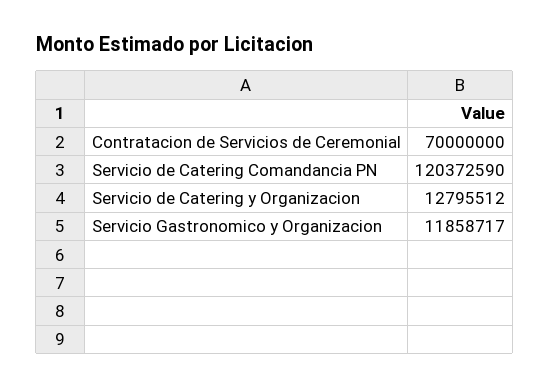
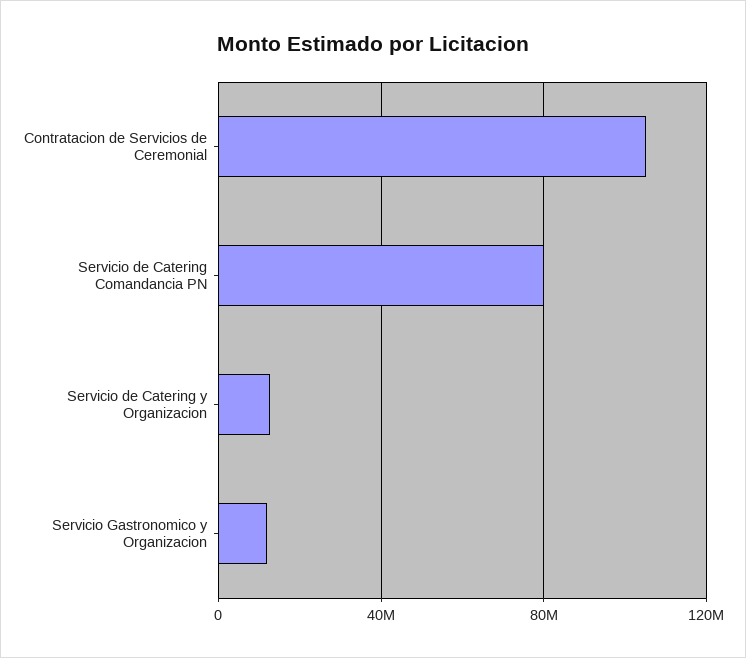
  {
-   "Contratacion de Servicios de Ceremonial": 70000000,
+   "Contratacion de Servicios de Ceremonial": 105000000,
-   "Servicio de Catering Comandancia PN": 120372590,
+   "Servicio de Catering Comandancia PN": 80000000,
    "Servicio de Catering y Organizacion": 12795512,
    "Servicio Gastronomico y Organizacion": 11858717
  }

